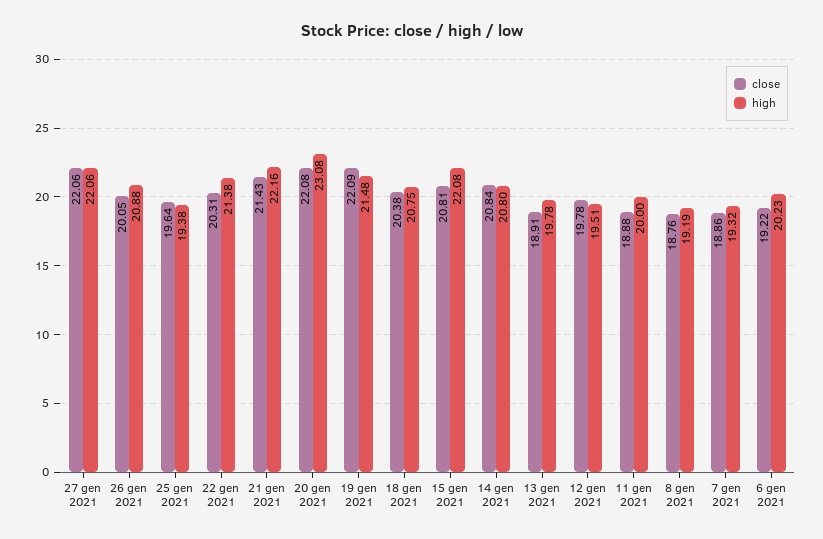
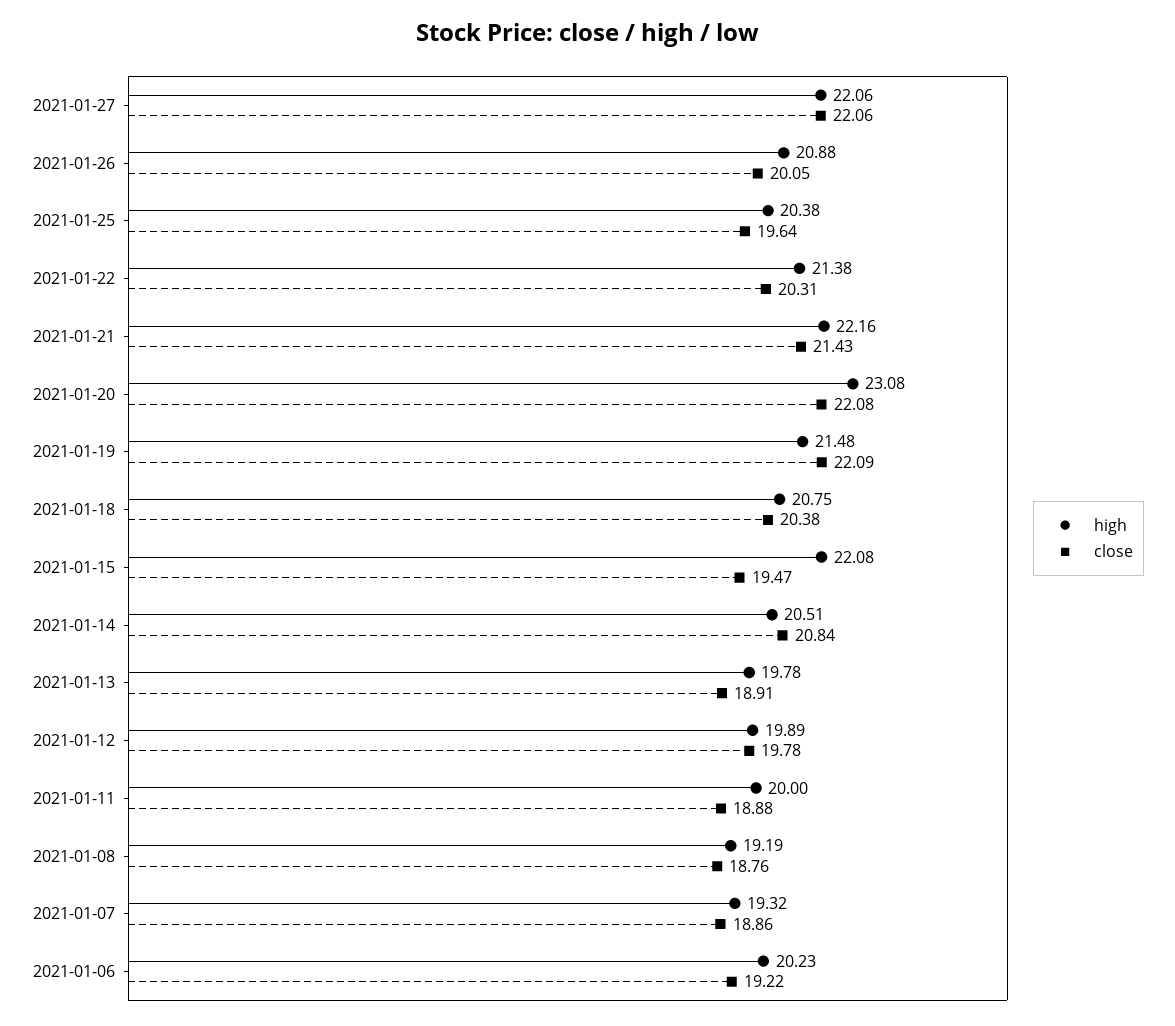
  {
    "close": {
      "27 gen 2021": 22.06,
      "26 gen 2021": 20.05,
      "25 gen 2021": 19.64,
      "22 gen 2021": 20.31,
      "21 gen 2021": 21.43,
      "20 gen 2021": 22.08,
      "19 gen 2021": 22.09,
      "18 gen 2021": 20.38,
-     "15 gen 2021": 20.81,
+     "15 gen 2021": 19.47,
      "14 gen 2021": 20.84,
      "13 gen 2021": 18.91,
      "12 gen 2021": 19.78,
      "11 gen 2021": 18.88,
      "8 gen 2021": 18.76,
      "7 gen 2021": 18.86,
      "6 gen 2021": 19.22
    },
    "high": {
      "27 gen 2021": 22.06,
      "26 gen 2021": 20.88,
-     "25 gen 2021": 19.38,
+     "25 gen 2021": 20.38,
      "22 gen 2021": 21.38,
      "21 gen 2021": 22.16,
      "20 gen 2021": 23.08,
      "19 gen 2021": 21.48,
      "18 gen 2021": 20.75,
      "15 gen 2021": 22.08,
-     "14 gen 2021": 20.8,
+     "14 gen 2021": 20.51,
      "13 gen 2021": 19.78,
-     "12 gen 2021": 19.51,
+     "12 gen 2021": 19.89,
      "11 gen 2021": 20,
      "8 gen 2021": 19.19,
      "7 gen 2021": 19.32,
      "6 gen 2021": 20.23
    }
  }

